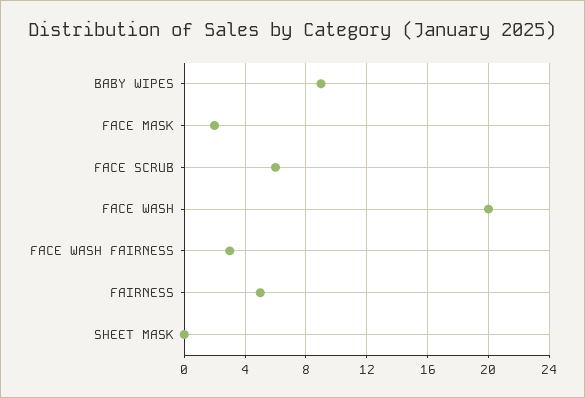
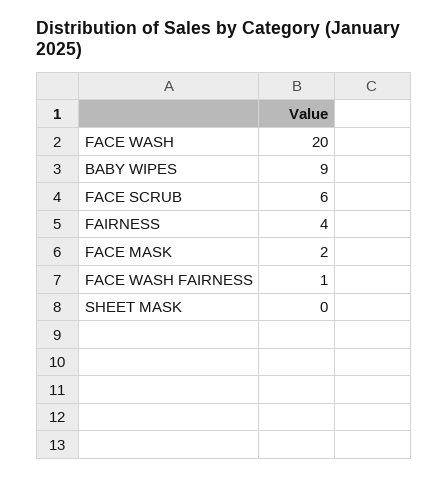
  {
    "BABY WIPES": 9,
    "FACE MASK": 2,
    "FACE SCRUB": 6,
    "FACE WASH": 20,
-   "FACE WASH FAIRNESS": 3,
+   "FACE WASH FAIRNESS": 1,
-   "FAIRNESS": 5,
+   "FAIRNESS": 4,
    "SHEET MASK": 0
  }

